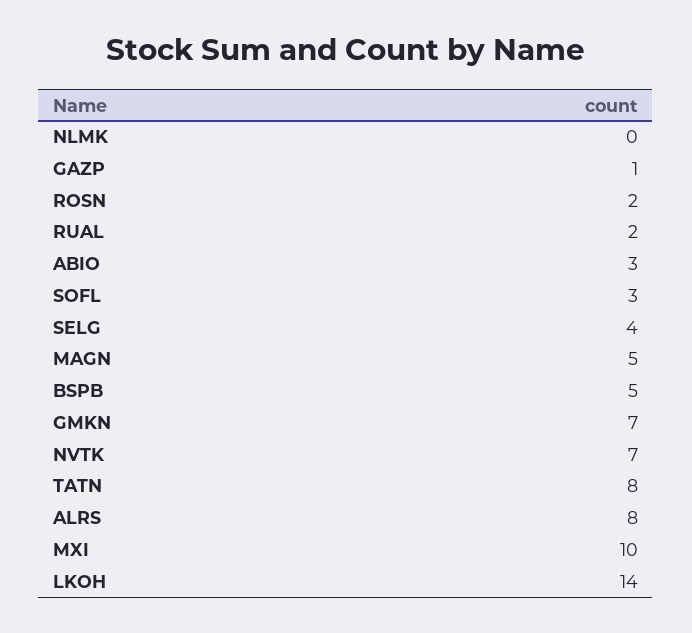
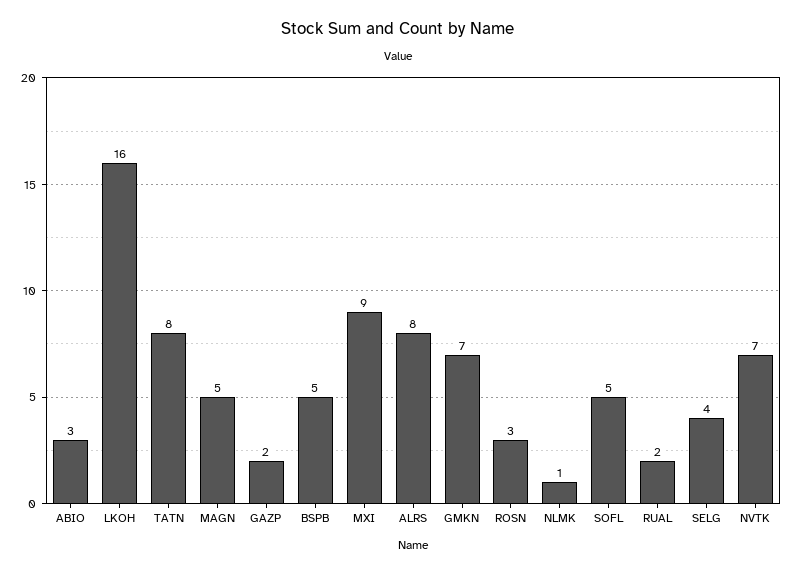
  {
-   "NLMK": 0,
+   "NLMK": 1,
-   "GAZP": 1,
+   "GAZP": 2,
-   "ROSN": 2,
+   "ROSN": 3,
    "RUAL": 2,
    "ABIO": 3,
-   "SOFL": 3,
+   "SOFL": 5,
    "SELG": 4,
    "MAGN": 5,
    "BSPB": 5,
    "GMKN": 7,
    "NVTK": 7,
    "TATN": 8,
    "ALRS": 8,
-   "MXI": 10,
+   "MXI": 9,
-   "LKOH": 14
+   "LKOH": 16
  }

